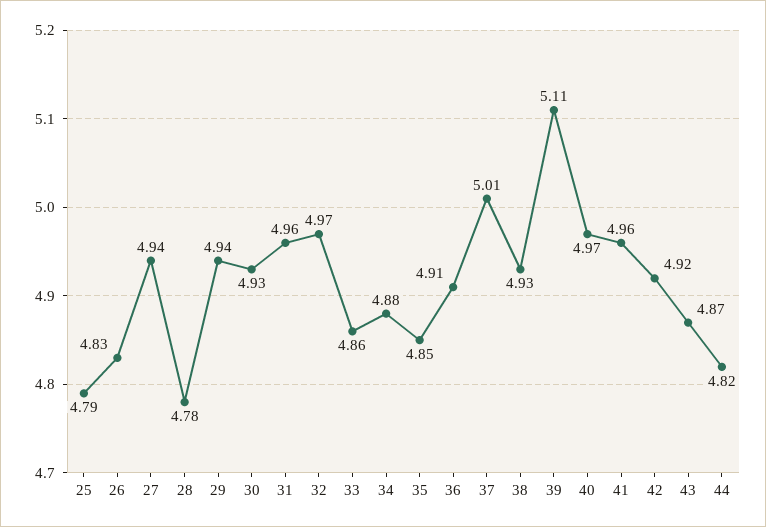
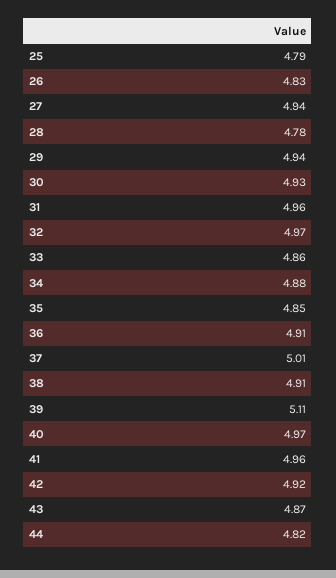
  {
    "25": 4.79,
    "26": 4.83,
    "27": 4.94,
    "28": 4.78,
    "29": 4.94,
    "30": 4.93,
    "31": 4.96,
    "32": 4.97,
    "33": 4.86,
    "34": 4.88,
    "35": 4.85,
    "36": 4.91,
    "37": 5.01,
-   "38": 4.93,
+   "38": 4.91,
    "39": 5.11,
    "40": 4.97,
    "41": 4.96,
    "42": 4.92,
    "43": 4.87,
    "44": 4.82
  }

